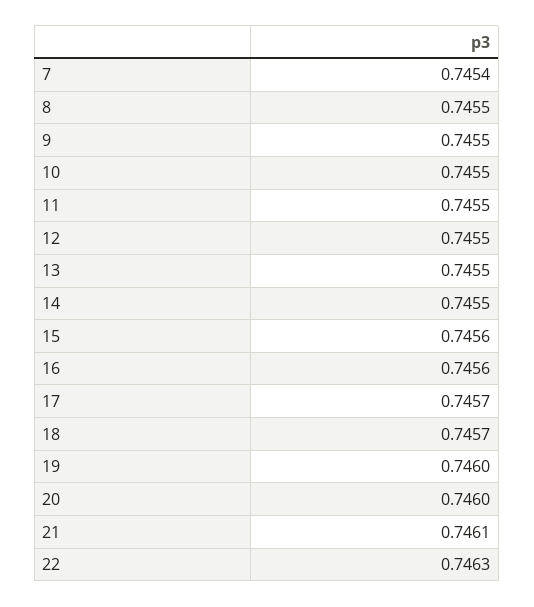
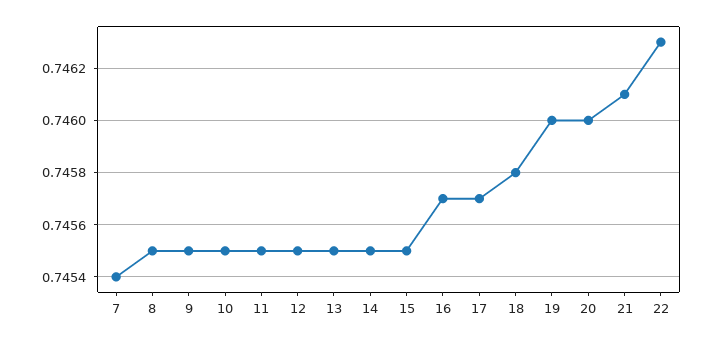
  {
    "7": 0.7454,
    "8": 0.7455,
    "9": 0.7455,
    "10": 0.7455,
    "11": 0.7455,
    "12": 0.7455,
    "13": 0.7455,
    "14": 0.7455,
-   "15": 0.7456,
+   "15": 0.7455,
-   "16": 0.7456,
+   "16": 0.7457,
    "17": 0.7457,
-   "18": 0.7457,
+   "18": 0.7458,
    "19": 0.746,
    "20": 0.746,
    "21": 0.7461,
    "22": 0.7463
  }

